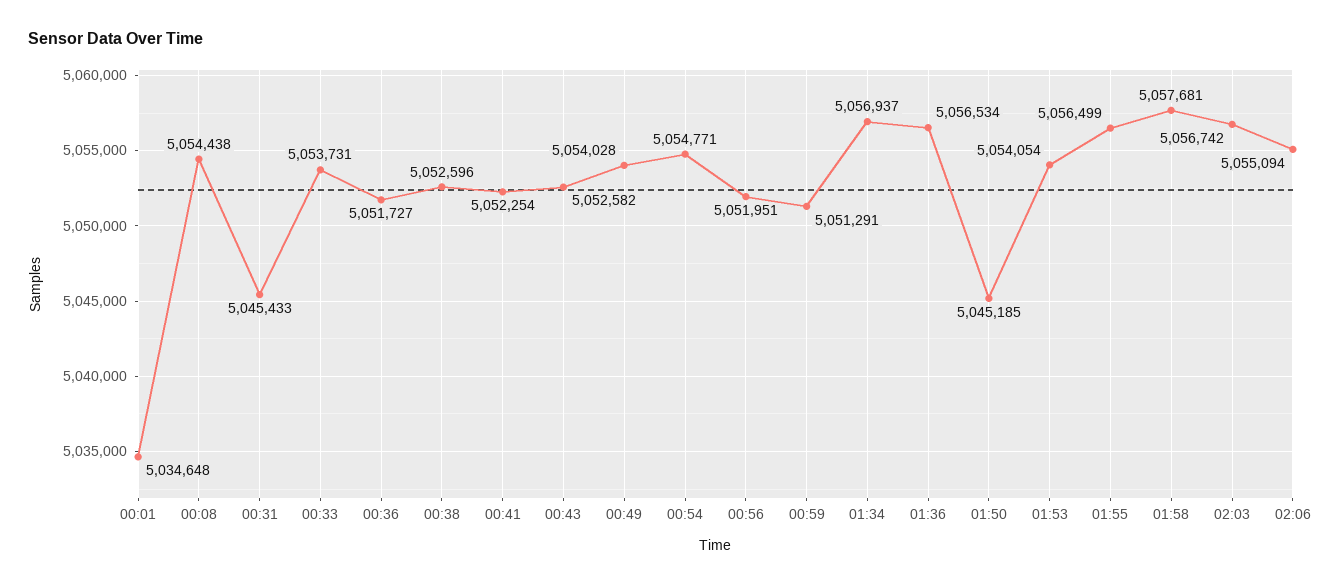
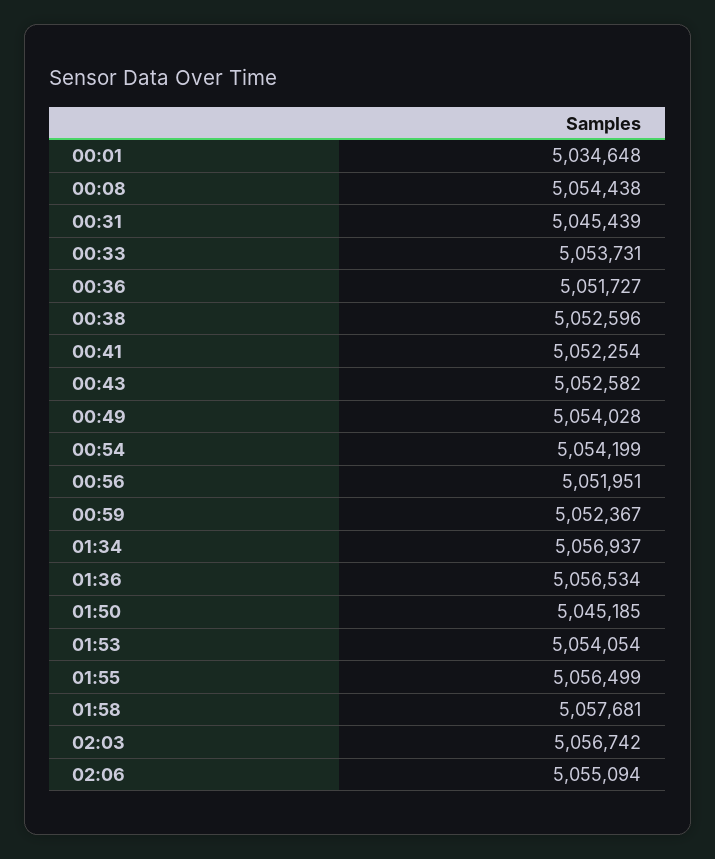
  {
    "00:01": 5034648,
    "00:08": 5054438,
-   "00:31": 5045433,
+   "00:31": 5045439,
    "00:33": 5053731,
    "00:36": 5051727,
    "00:38": 5052596,
    "00:41": 5052254,
    "00:43": 5052582,
    "00:49": 5054028,
-   "00:54": 5054771,
+   "00:54": 5054199,
    "00:56": 5051951,
-   "00:59": 5051291,
+   "00:59": 5052367,
    "01:34": 5056937,
    "01:36": 5056534,
    "01:50": 5045185,
    "01:53": 5054054,
    "01:55": 5056499,
    "01:58": 5057681,
    "02:03": 5056742,
    "02:06": 5055094
  }

